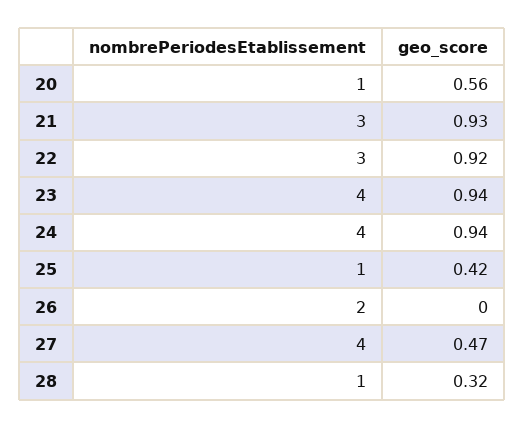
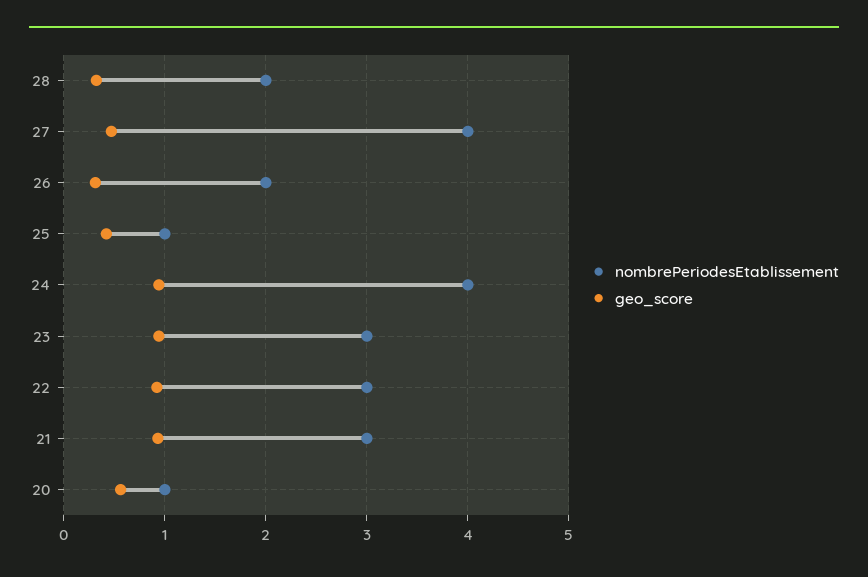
  {
    "nombrePeriodesEtablissement": {
      "20": 1,
      "21": 3,
      "22": 3,
-     "23": 4,
+     "23": 3,
      "24": 4,
      "25": 1,
      "26": 2,
      "27": 4,
-     "28": 1
+     "28": 2
    },
    "geo_score": {
      "20": 0.56,
      "21": 0.93,
      "22": 0.92,
      "23": 0.94,
      "24": 0.94,
      "25": 0.42,
-     "26": 0,
+     "26": 0.3,
      "27": 0.47,
      "28": 0.32
    }
  }

